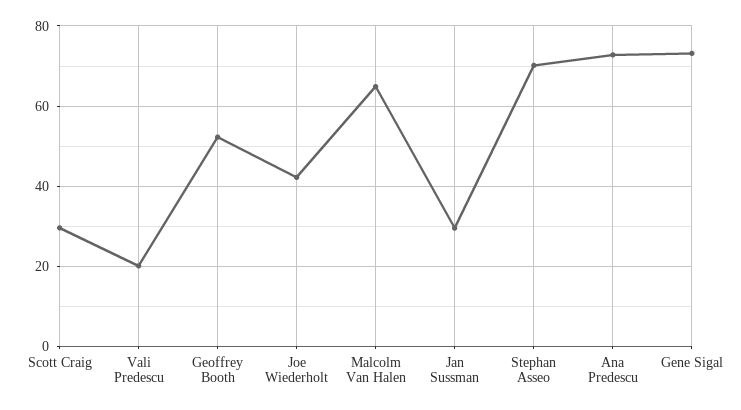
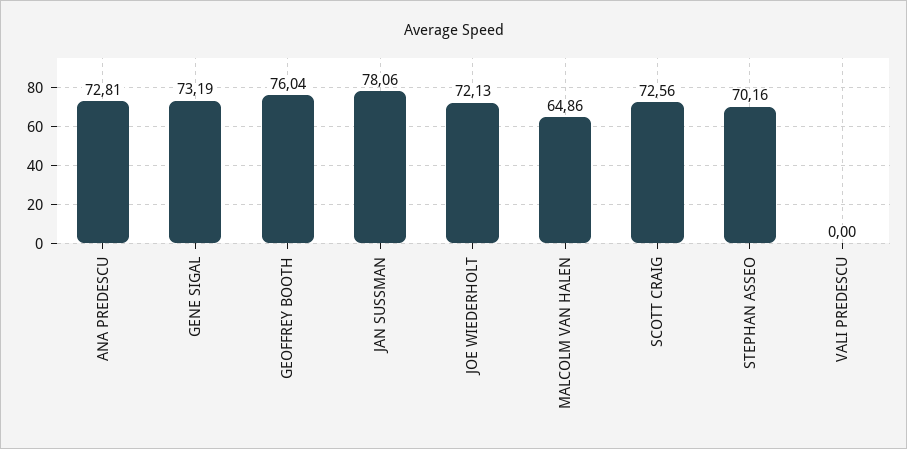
  {
-   "Scott Craig": 30,
+   "Scott Craig": 72.56,
-   "Vali Predescu": 20,
+   "Vali Predescu": 0,
-   "Geoffrey Booth": 52,
+   "Geoffrey Booth": 76.04,
-   "Joe Wiederholt": 42,
+   "Joe Wiederholt": 72.13,
    "Malcolm Van Halen": 64.86,
-   "Jan Sussman": 30,
+   "Jan Sussman": 78.06,
    "Stephan Asseo": 70.16,
    "Ana Predescu": 72.81,
    "Gene Sigal": 73.19
  }

